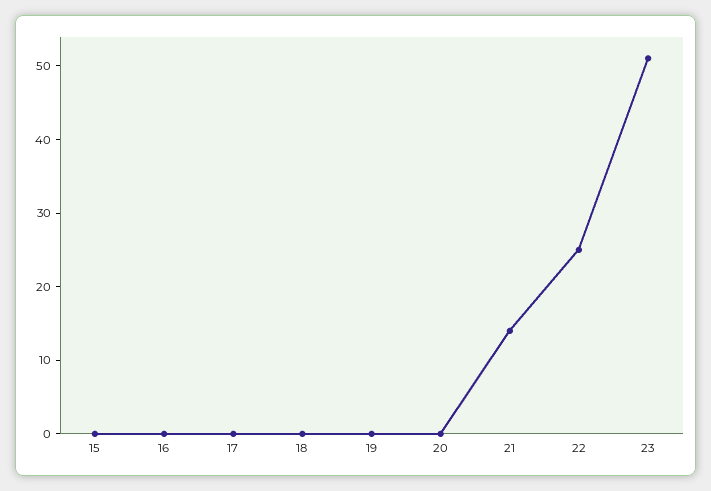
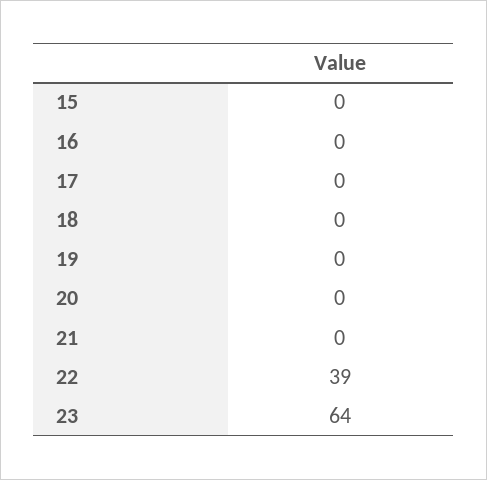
  {
    "15": 0,
    "16": 0,
    "17": 0,
    "18": 0,
    "19": 0,
    "20": 0,
-   "21": 15,
+   "21": 0,
-   "22": 25,
+   "22": 39,
-   "23": 50
+   "23": 64
  }

